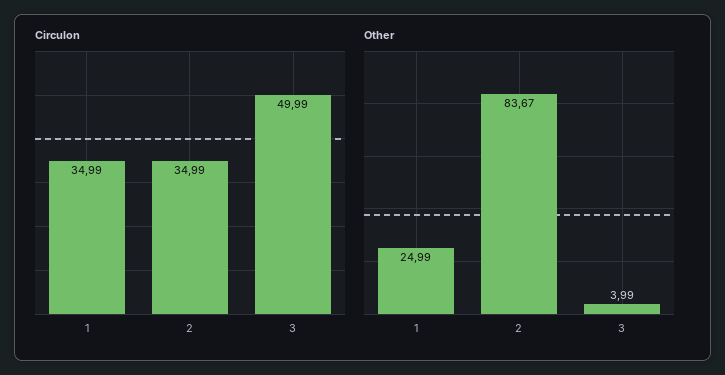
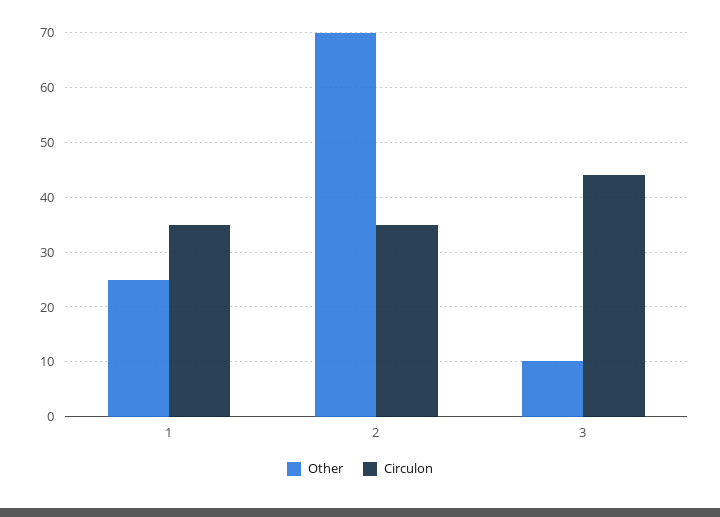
  {
    "Circulon": {
      "1": 34.99,
      "2": 34.99,
-     "3": 49.99
+     "3": 44
    },
    "Other": {
      "1": 24.99,
-     "2": 83.67,
+     "2": 70,
-     "3": 3.99
+     "3": 10
    }
  }

